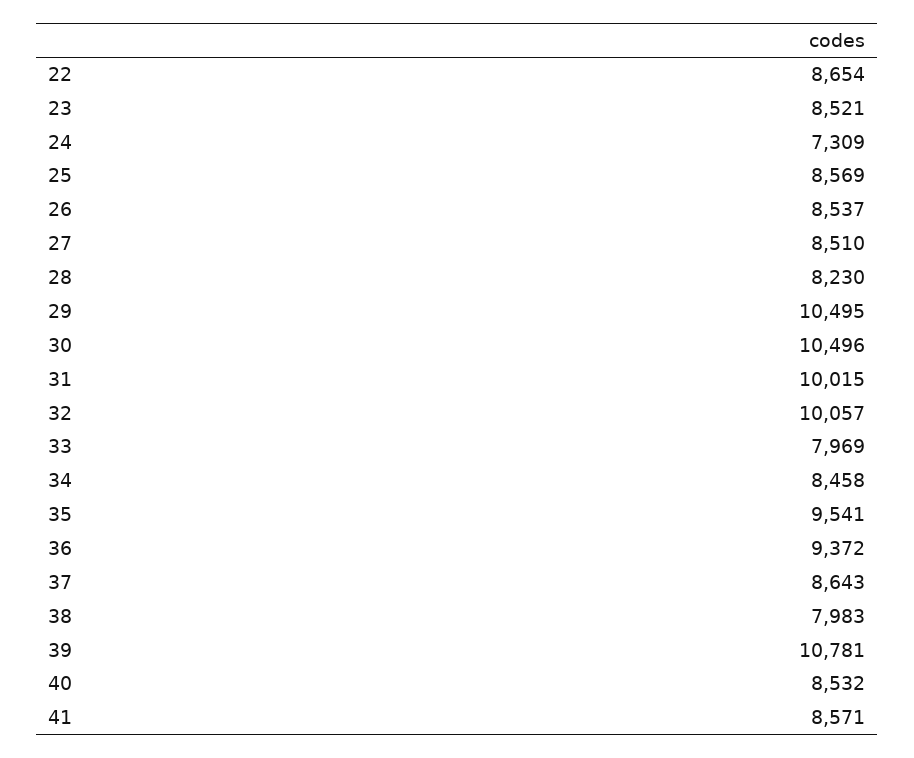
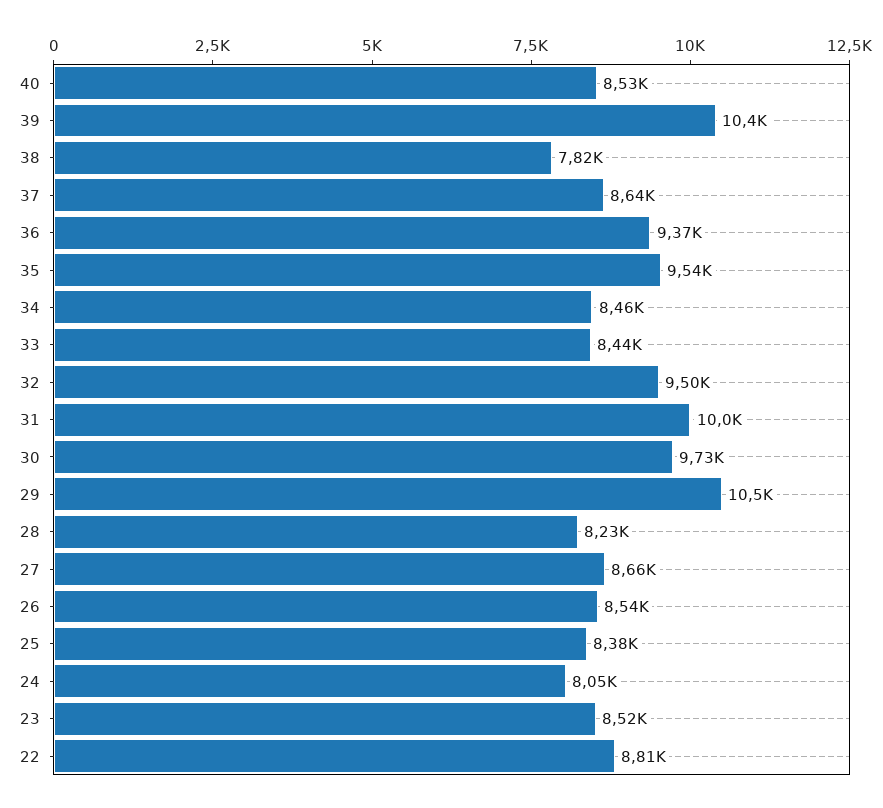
  {
-   "22": 8654,
+   "22": 8810,
    "23": 8521,
-   "24": 7309,
+   "24": 8050,
-   "25": 8569,
+   "25": 8380,
    "26": 8537,
-   "27": 8510,
+   "27": 8660,
    "28": 8230,
    "29": 10495,
-   "30": 10496,
+   "30": 9730,
    "31": 10015,
-   "32": 10057,
+   "32": 9500,
-   "33": 7969,
+   "33": 8440,
    "34": 8458,
    "35": 9541,
    "36": 9372,
    "37": 8643,
-   "38": 7983,
+   "38": 7820,
-   "39": 10781,
+   "39": 10400,
-   "40": 8532,
+   "40": 8532
-   "41": 8571
  }

